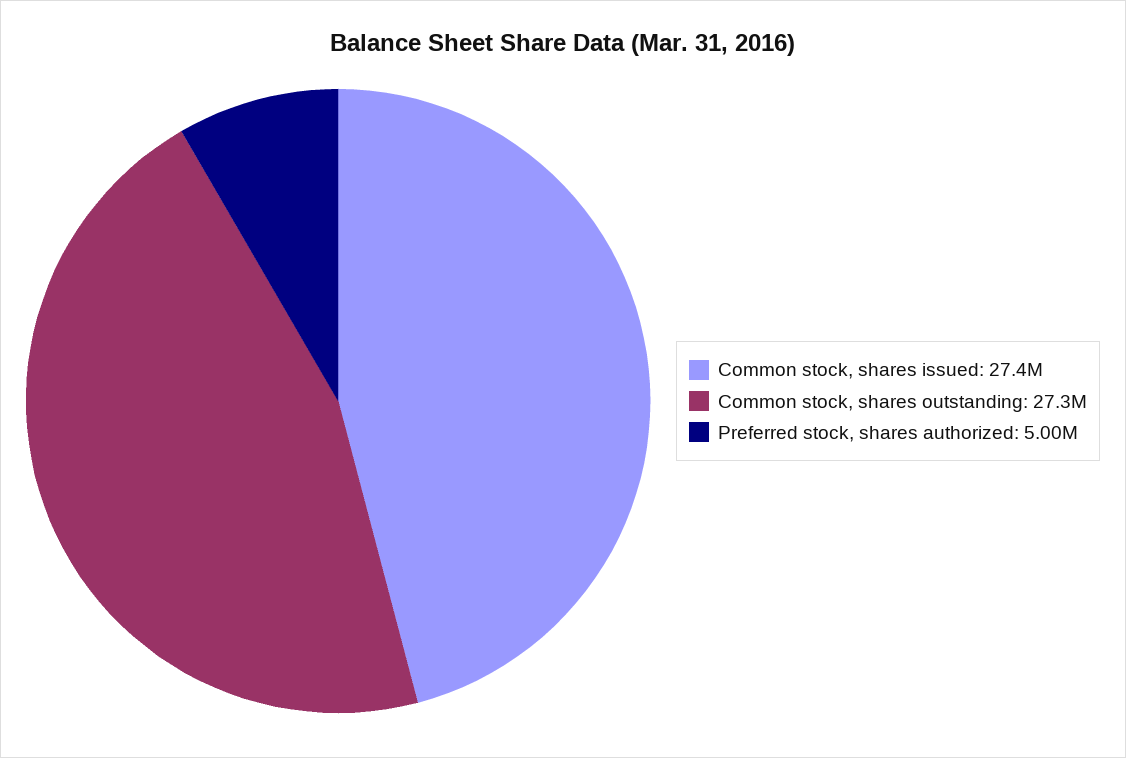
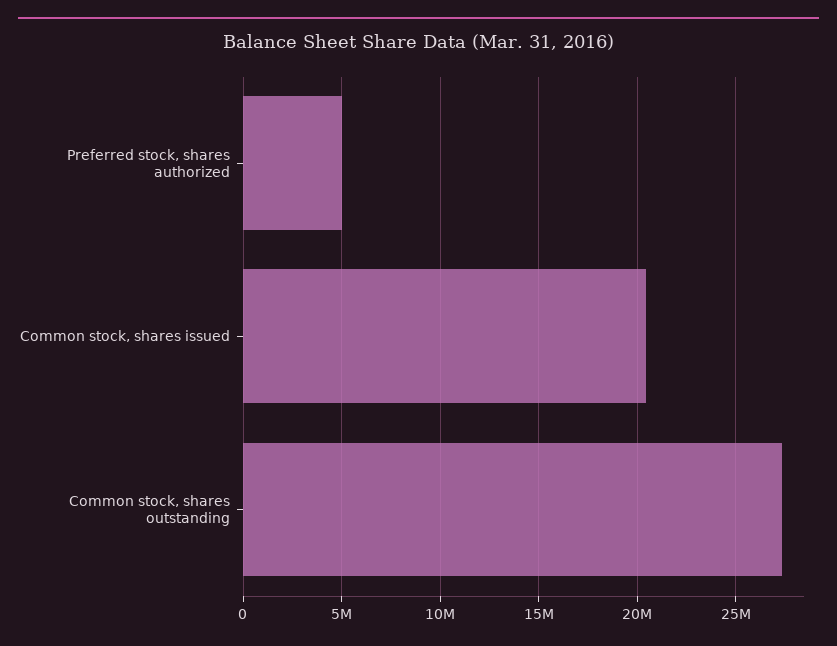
  {
-   "Common stock, shares issued": 27400000,
+   "Common stock, shares issued": 20500000,
    "Common stock, shares outstanding": 27300000,
    "Preferred stock, shares authorized": 5000000
  }

